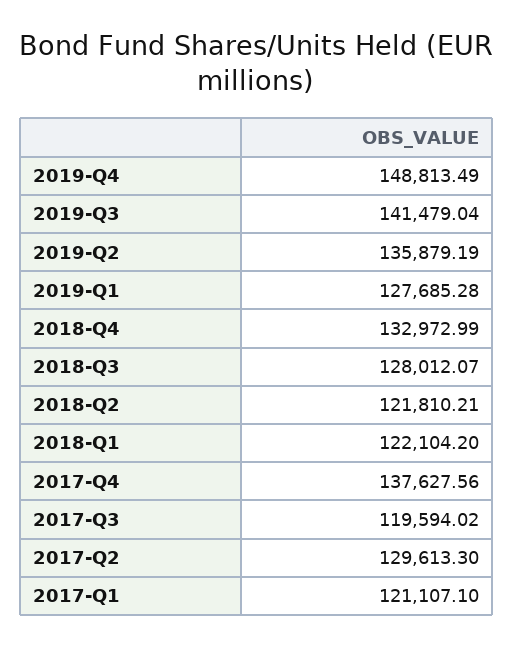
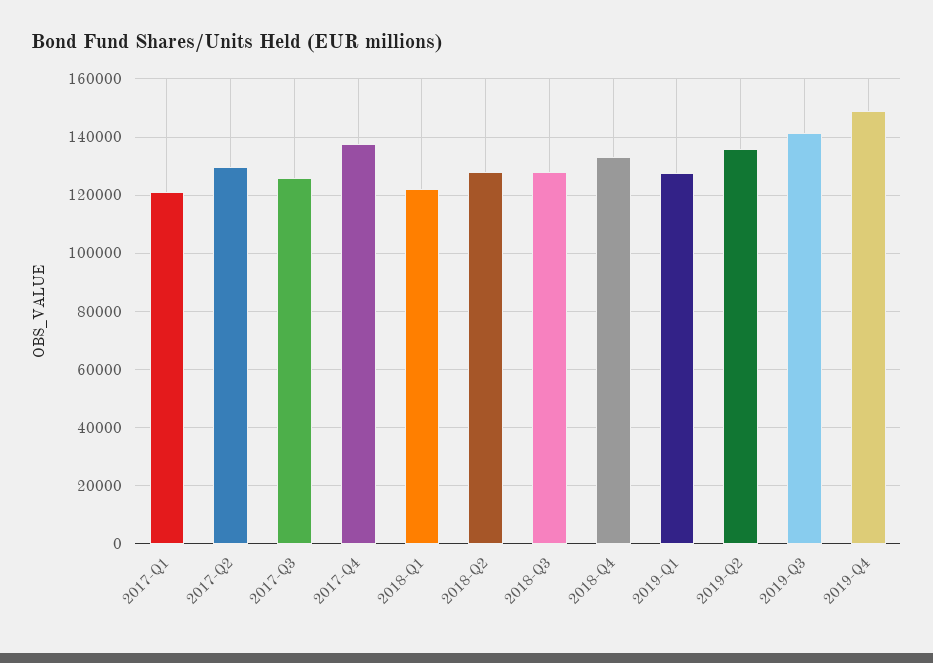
  {
    "2019-Q4": 148813.49,
    "2019-Q3": 141479.04,
    "2019-Q2": 135879.19,
    "2019-Q1": 127685.28,
    "2018-Q4": 132972.99,
    "2018-Q3": 128012.07,
-   "2018-Q2": 121810.21,
+   "2018-Q2": 127500,
    "2018-Q1": 122104.2,
    "2017-Q4": 137627.56,
-   "2017-Q3": 119594.02,
+   "2017-Q3": 125000,
    "2017-Q2": 129613.3,
    "2017-Q1": 121107.1
  }

